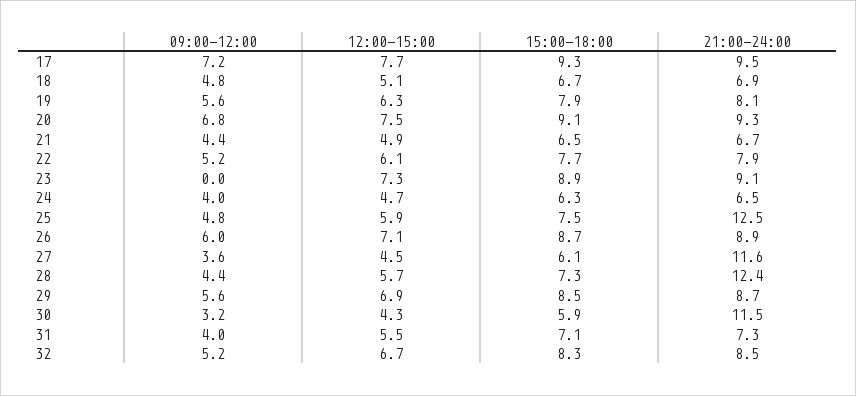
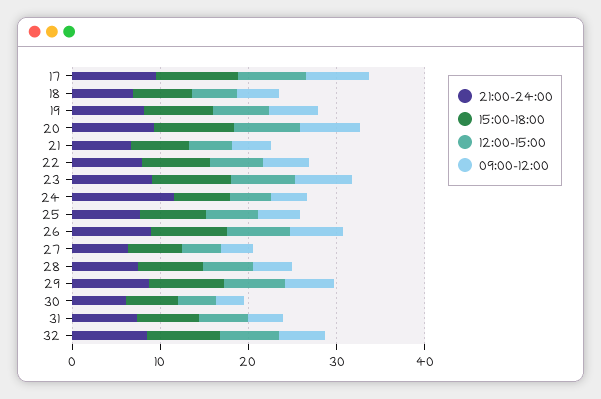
  {
    "09:00-12:00": {
      "17": 7.2,
      "18": 4.8,
      "19": 5.6,
      "20": 6.8,
      "21": 4.4,
      "22": 5.2,
-     "23": 0,
+     "23": 6,
      "24": 4,
      "25": 4.8,
      "26": 6,
      "27": 3.6,
      "28": 4.4,
      "29": 5.6,
      "30": 3.2,
      "31": 4,
      "32": 5.2
    },
    "12:00-15:00": {
      "17": 7.7,
      "18": 5.1,
      "19": 6.3,
      "20": 7.5,
      "21": 4.9,
      "22": 6.1,
      "23": 7.3,
      "24": 4.7,
      "25": 5.9,
      "26": 7.1,
      "27": 4.5,
      "28": 5.7,
      "29": 6.9,
      "30": 4.3,
      "31": 5.5,
      "32": 6.7
    },
    "15:00-18:00": {
      "17": 9.3,
      "18": 6.7,
      "19": 7.9,
      "20": 9.1,
      "21": 6.5,
      "22": 7.7,
      "23": 8.9,
      "24": 6.3,
      "25": 7.5,
      "26": 8.7,
      "27": 6.1,
      "28": 7.3,
      "29": 8.5,
      "30": 5.9,
      "31": 7.1,
      "32": 8.3
    },
    "21:00-24:00": {
      "17": 9.5,
      "18": 6.9,
      "19": 8.1,
      "20": 9.3,
      "21": 6.7,
      "22": 7.9,
      "23": 9.1,
-     "24": 6.5,
+     "24": 12,
-     "25": 12.5,
+     "25": 8,
      "26": 8.9,
-     "27": 11.6,
+     "27": 6,
-     "28": 12.4,
+     "28": 8,
      "29": 8.7,
-     "30": 11.5,
+     "30": 6,
      "31": 7.3,
      "32": 8.5
    }
  }

